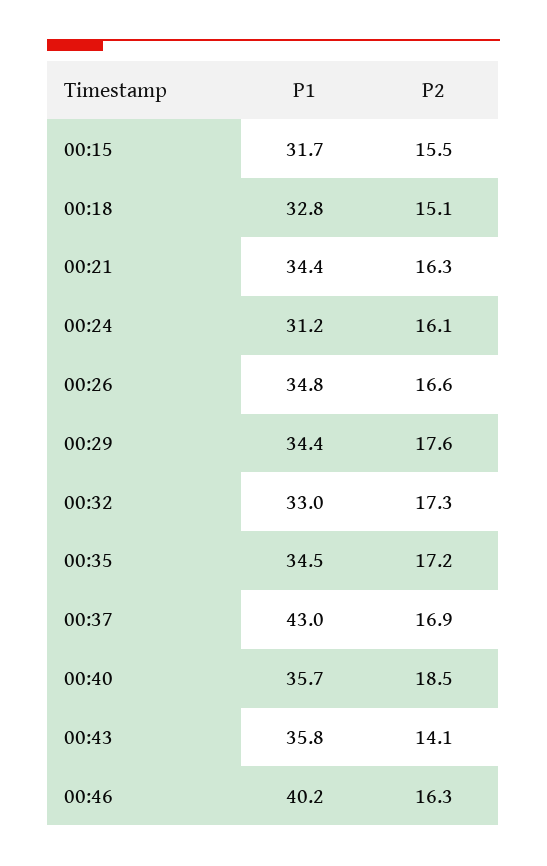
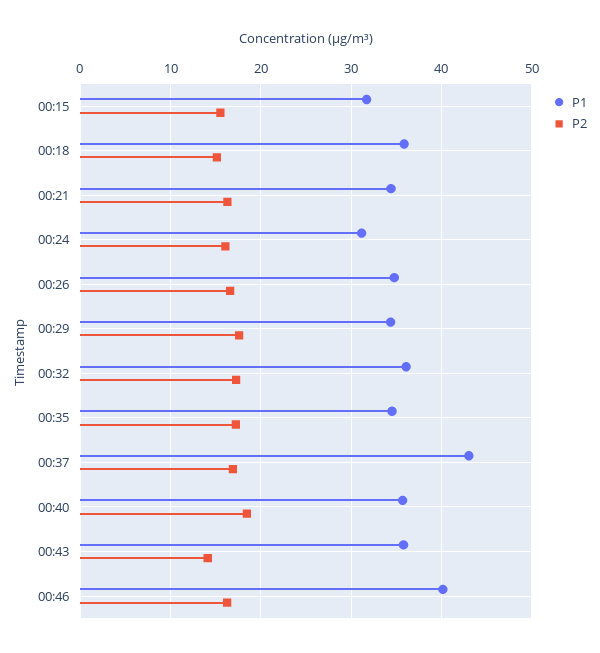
  {
    "P1": {
      "00:15": 31.7,
-     "00:18": 32.8,
+     "00:18": 36,
      "00:21": 34.4,
      "00:24": 31.2,
      "00:26": 34.8,
      "00:29": 34.4,
-     "00:32": 33,
+     "00:32": 36,
      "00:35": 34.5,
      "00:37": 43,
      "00:40": 35.7,
      "00:43": 35.8,
      "00:46": 40.2
    },
    "P2": {
      "00:15": 15.5,
      "00:18": 15.1,
      "00:21": 16.3,
      "00:24": 16.1,
      "00:26": 16.6,
      "00:29": 17.6,
      "00:32": 17.3,
      "00:35": 17.2,
      "00:37": 16.9,
      "00:40": 18.5,
      "00:43": 14.1,
      "00:46": 16.3
    }
  }

